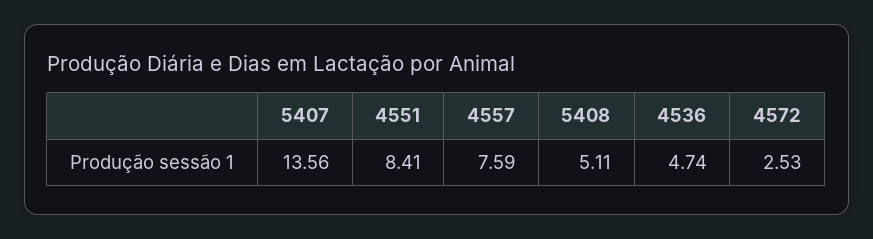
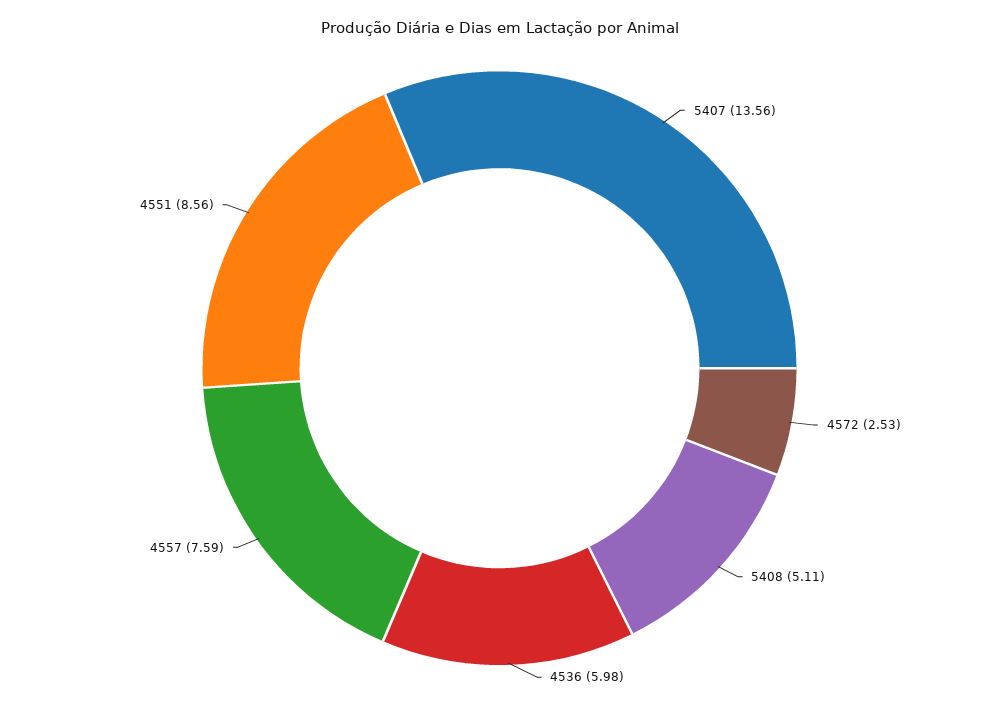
  {
    "5407": 13.56,
-   "4551": 8.41,
+   "4551": 8.56,
    "4557": 7.59,
    "5408": 5.11,
-   "4536": 4.74,
+   "4536": 5.98,
    "4572": 2.53
  }

